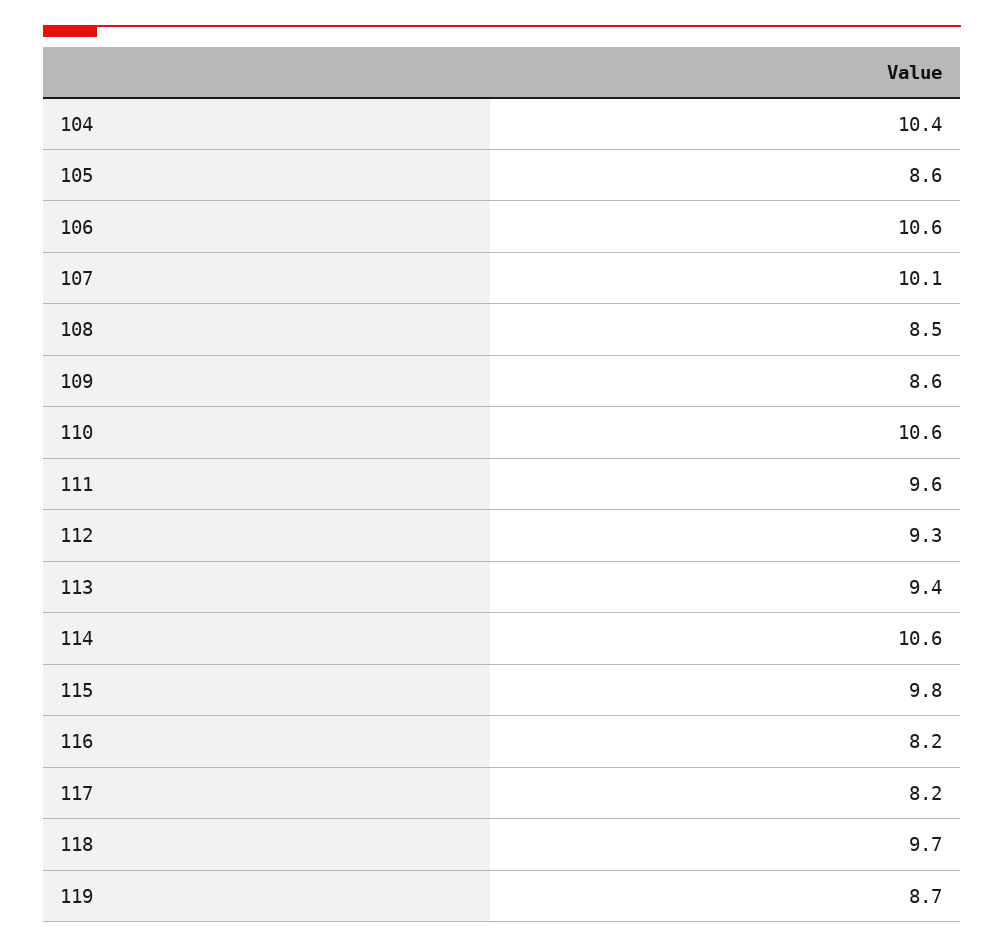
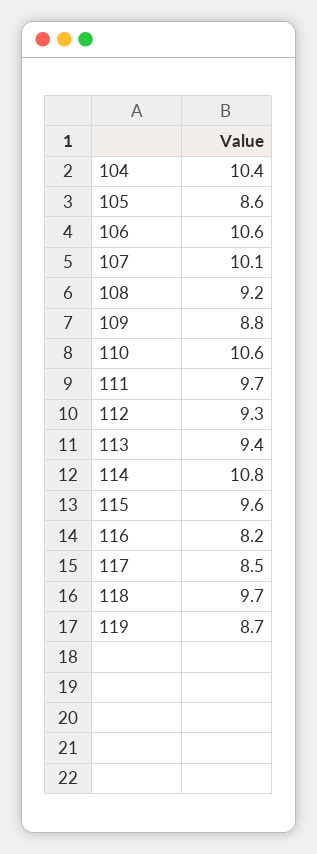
  {
    "104": 10.4,
    "105": 8.6,
    "106": 10.6,
    "107": 10.1,
-   "108": 8.5,
+   "108": 9.2,
-   "109": 8.6,
+   "109": 8.8,
    "110": 10.6,
-   "111": 9.6,
+   "111": 9.7,
    "112": 9.3,
    "113": 9.4,
-   "114": 10.6,
+   "114": 10.8,
-   "115": 9.8,
+   "115": 9.6,
    "116": 8.2,
-   "117": 8.2,
+   "117": 8.5,
    "118": 9.7,
    "119": 8.7
  }

